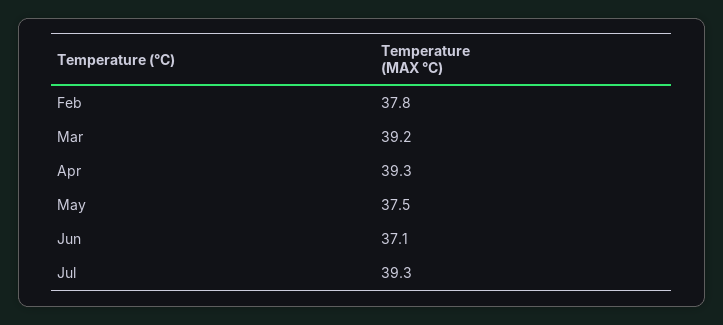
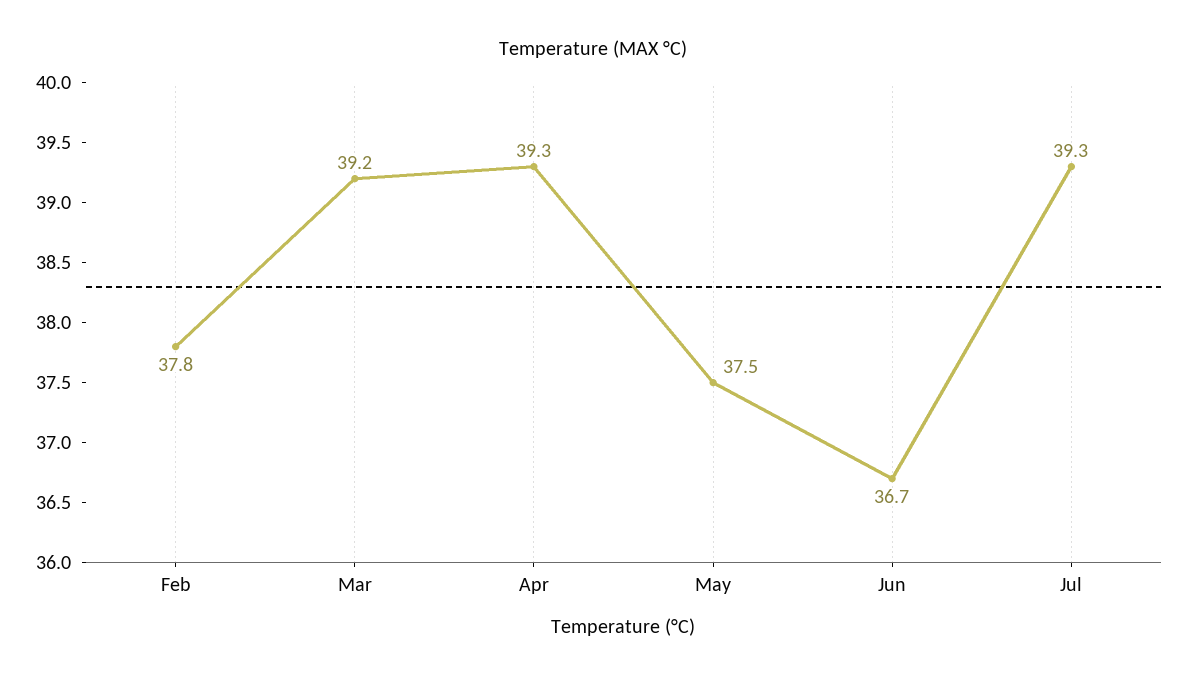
  {
    "Feb": 37.8,
    "Mar": 39.2,
    "Apr": 39.3,
    "May": 37.5,
-   "Jun": 37.1,
+   "Jun": 36.7,
    "Jul": 39.3
  }

